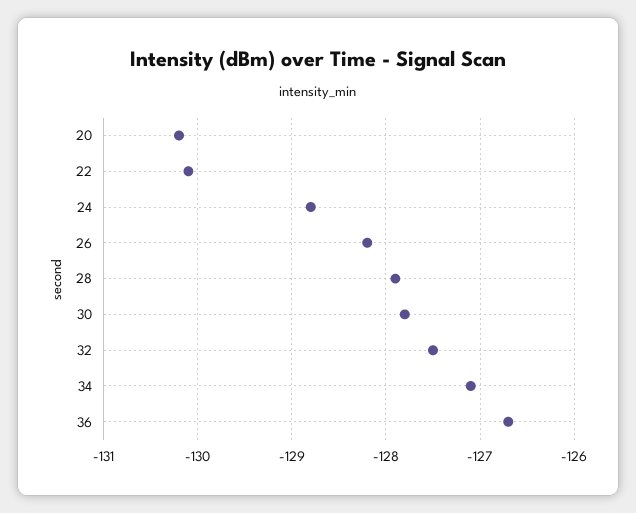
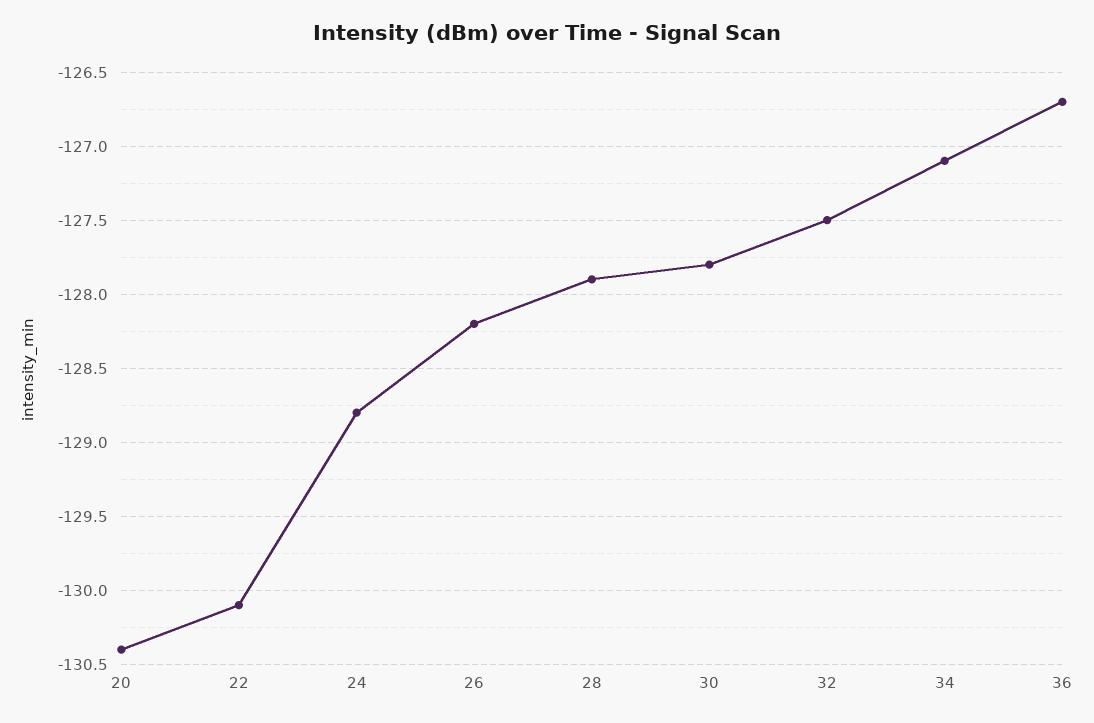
  {
-   "20": -130.2,
+   "20": -130.4,
    "22": -130.1,
    "24": -128.8,
    "26": -128.2,
    "28": -127.9,
    "30": -127.8,
    "32": -127.5,
    "34": -127.1,
    "36": -126.7
  }

